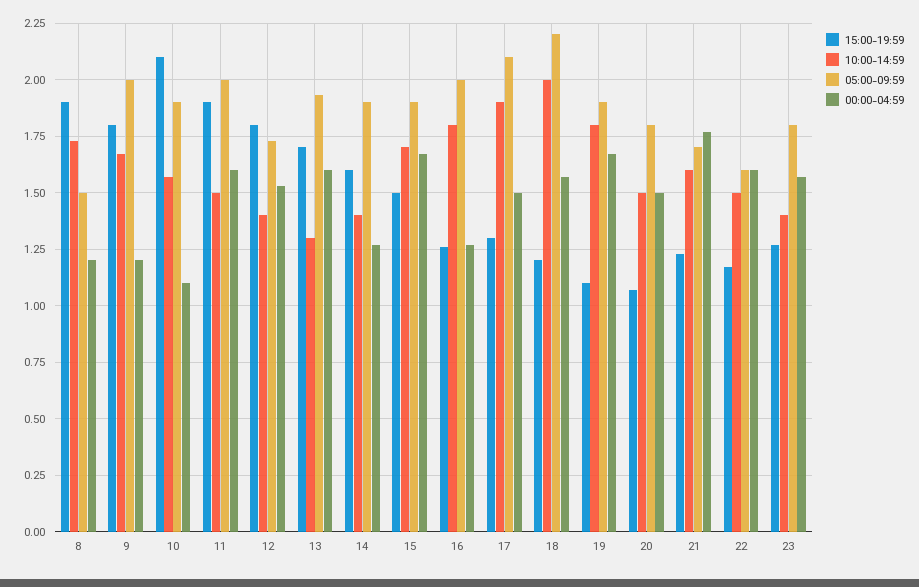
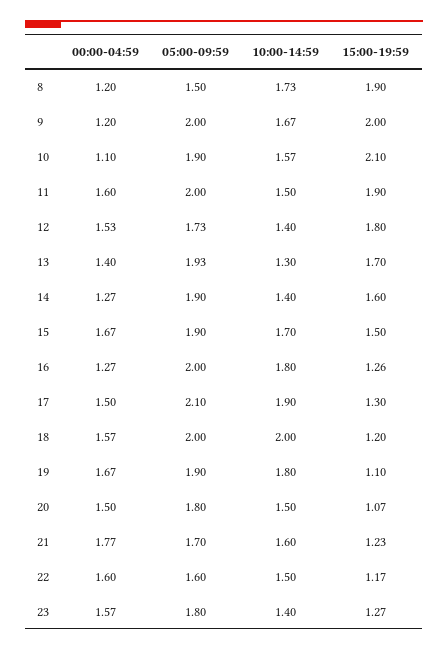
  {
    "15:00-19:59": {
      "8": 1.9,
-     "9": 1.8,
+     "9": 2,
      "10": 2.1,
      "11": 1.9,
      "12": 1.8,
      "13": 1.7,
      "14": 1.6,
      "15": 1.5,
      "16": 1.26,
      "17": 1.3,
      "18": 1.2,
      "19": 1.1,
      "20": 1.07,
      "21": 1.23,
      "22": 1.17,
      "23": 1.27
    },
    "10:00-14:59": {
      "8": 1.73,
      "9": 1.67,
      "10": 1.57,
      "11": 1.5,
      "12": 1.4,
      "13": 1.3,
      "14": 1.4,
      "15": 1.7,
      "16": 1.8,
      "17": 1.9,
      "18": 2,
      "19": 1.8,
      "20": 1.5,
      "21": 1.6,
      "22": 1.5,
      "23": 1.4
    },
    "05:00-09:59": {
      "8": 1.5,
      "9": 2,
      "10": 1.9,
      "11": 2,
      "12": 1.73,
      "13": 1.93,
      "14": 1.9,
      "15": 1.9,
      "16": 2,
      "17": 2.1,
-     "18": 2.2,
+     "18": 2,
      "19": 1.9,
      "20": 1.8,
      "21": 1.7,
      "22": 1.6,
      "23": 1.8
    },
    "00:00-04:59": {
      "8": 1.2,
      "9": 1.2,
      "10": 1.1,
      "11": 1.6,
      "12": 1.53,
-     "13": 1.6,
+     "13": 1.4,
      "14": 1.27,
      "15": 1.67,
      "16": 1.27,
      "17": 1.5,
      "18": 1.57,
      "19": 1.67,
      "20": 1.5,
      "21": 1.77,
      "22": 1.6,
      "23": 1.57
    }
  }

